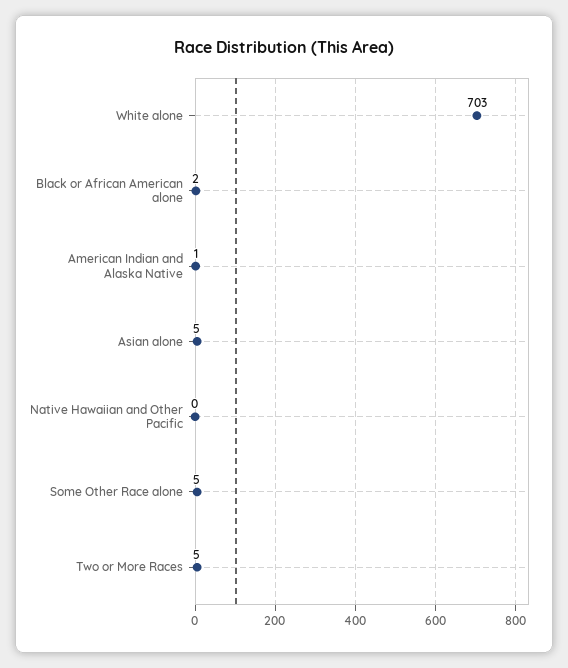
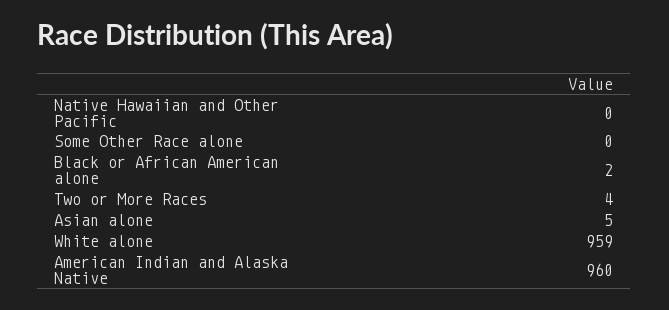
  {
-   "White alone": 703,
+   "White alone": 959,
    "Black or African American alone": 2,
-   "American Indian and Alaska Native": 1,
+   "American Indian and Alaska Native": 960,
    "Asian alone": 5,
    "Native Hawaiian and Other Pacific": 0,
-   "Some Other Race alone": 5,
+   "Some Other Race alone": 0,
-   "Two or More Races": 5
+   "Two or More Races": 4
  }

